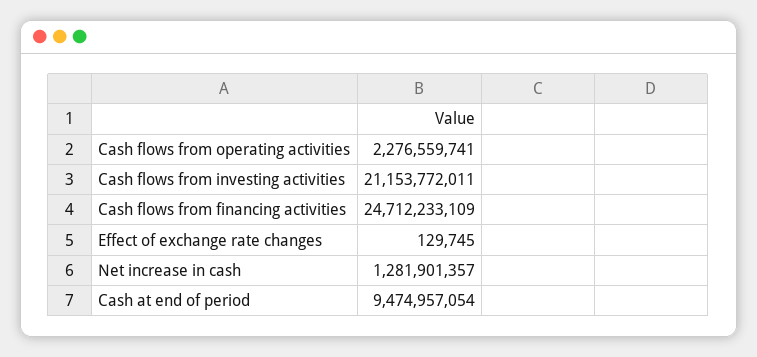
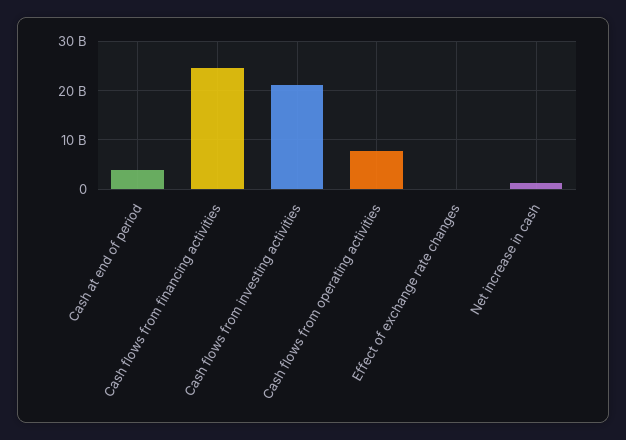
  {
-   "Cash flows from operating activities": 2276559741,
+   "Cash flows from operating activities": 8000000000,
    "Cash flows from investing activities": 21153772011,
    "Cash flows from financing activities": 24712233109,
    "Effect of exchange rate changes": 129745,
    "Net increase in cash": 1281901357,
-   "Cash at end of period": 9474957054
+   "Cash at end of period": 4000000000
  }

